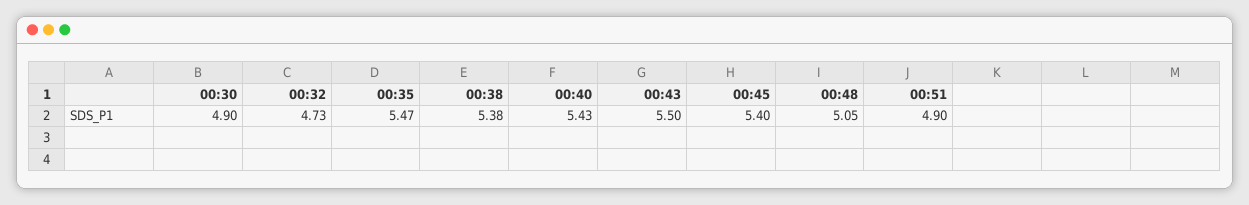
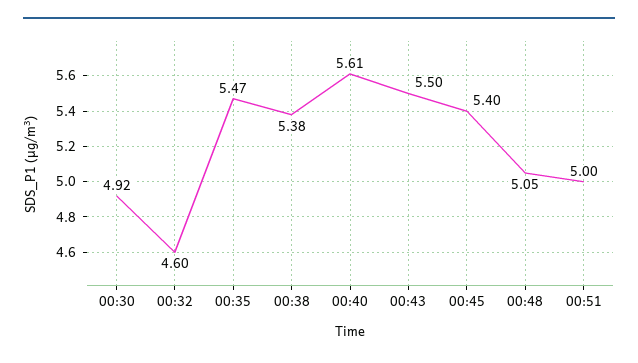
  {
-   "00:30": 4.9,
+   "00:30": 4.92,
-   "00:32": 4.73,
+   "00:32": 4.6,
    "00:35": 5.47,
    "00:38": 5.38,
-   "00:40": 5.43,
+   "00:40": 5.61,
    "00:43": 5.5,
    "00:45": 5.4,
    "00:48": 5.05,
-   "00:51": 4.9
+   "00:51": 5
  }

